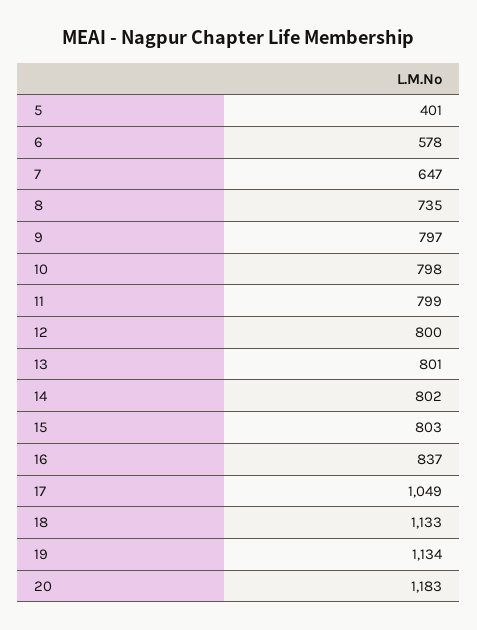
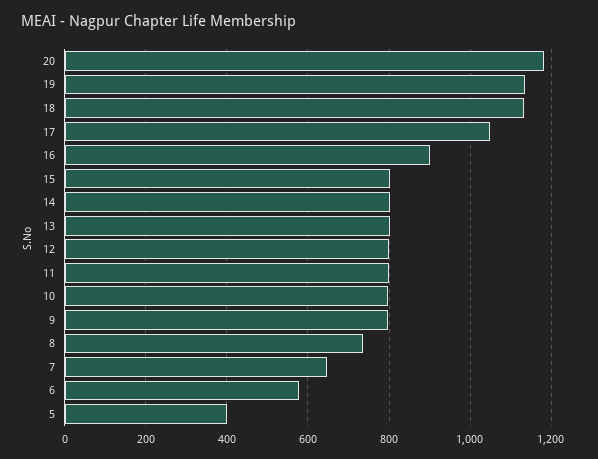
  {
    "5": 401,
    "6": 578,
    "7": 647,
    "8": 735,
    "9": 797,
    "10": 798,
    "11": 799,
    "12": 800,
    "13": 801,
    "14": 802,
    "15": 803,
-   "16": 837,
+   "16": 900,
    "17": 1049,
    "18": 1133,
    "19": 1134,
    "20": 1183
  }

